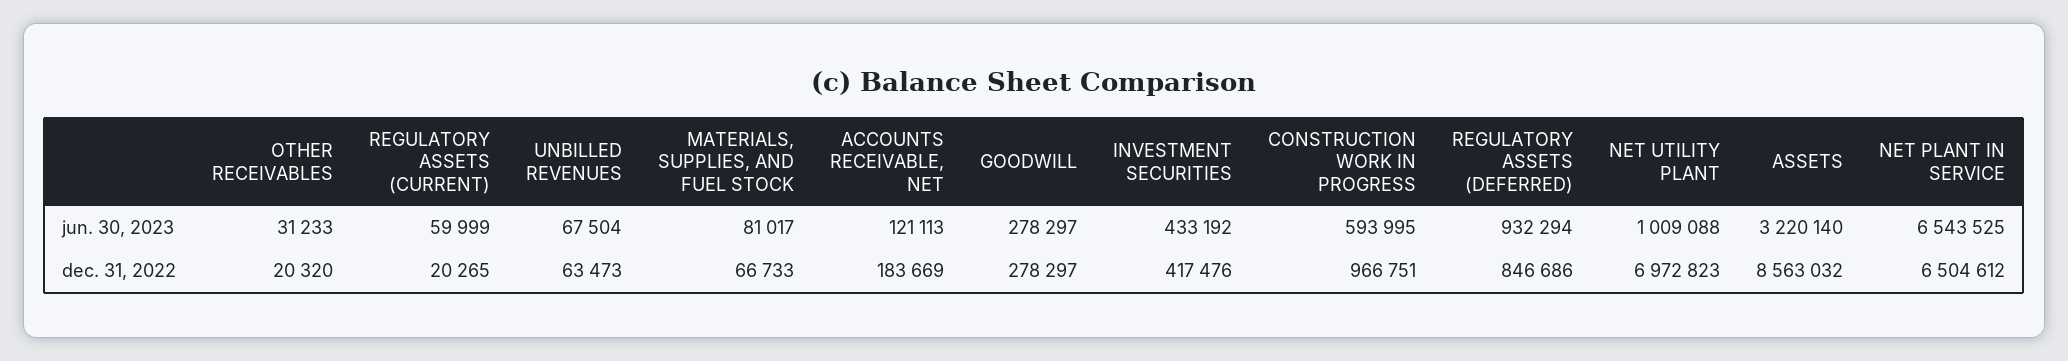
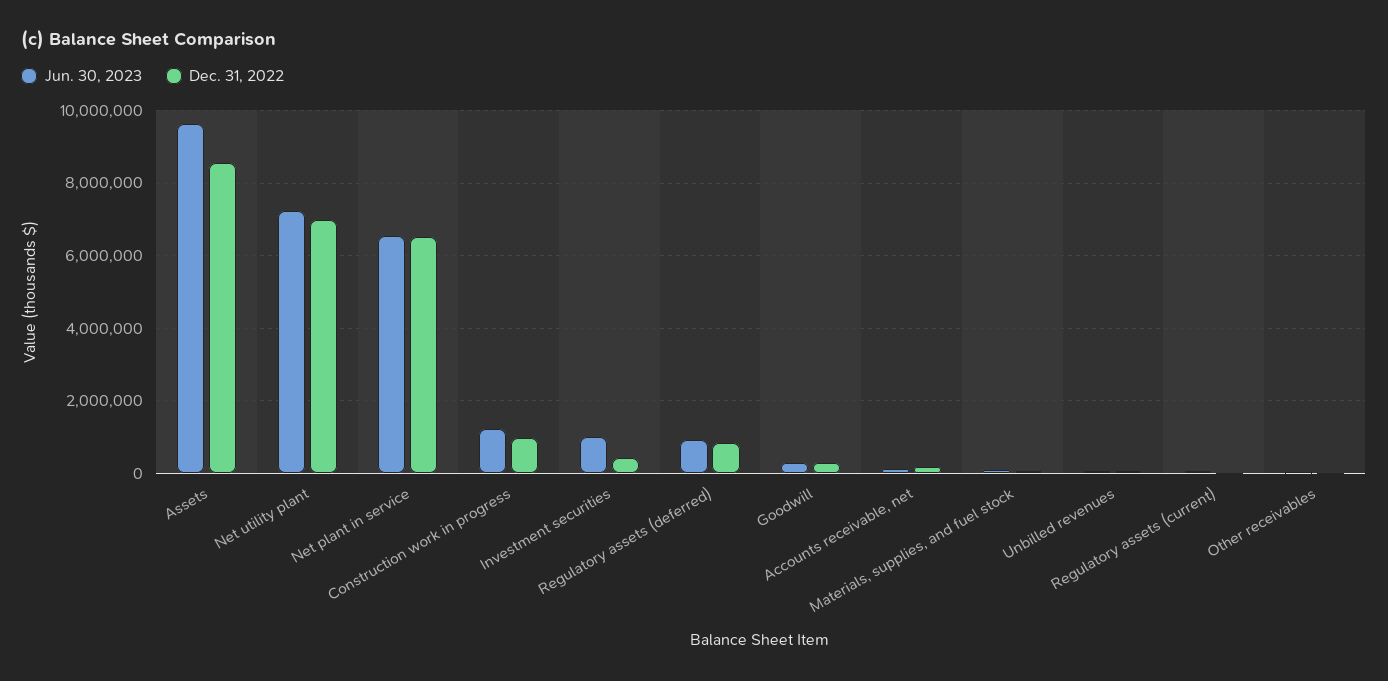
  {
    "jun. 30, 2023": {
      "OTHER RECEIVABLES": 31233,
      "REGULATORY ASSETS (CURRENT)": 59999,
      "UNBILLED REVENUES": 67504,
      "MATERIALS, SUPPLIES, AND FUEL STOCK": 81017,
      "ACCOUNTS RECEIVABLE, NET": 121113,
      "GOODWILL": 278297,
-     "INVESTMENT SECURITIES": 433192,
+     "INVESTMENT SECURITIES": 1000000,
-     "CONSTRUCTION WORK IN PROGRESS": 593995,
+     "CONSTRUCTION WORK IN PROGRESS": 1200000,
      "REGULATORY ASSETS (DEFERRED)": 932294,
-     "NET UTILITY PLANT": 1009088,
+     "NET UTILITY PLANT": 7200000,
-     "ASSETS": 3220140,
+     "ASSETS": 9600000,
      "NET PLANT IN SERVICE": 6543525
    },
    "dec. 31, 2022": {
      "OTHER RECEIVABLES": 20320,
      "REGULATORY ASSETS (CURRENT)": 20265,
      "UNBILLED REVENUES": 63473,
      "MATERIALS, SUPPLIES, AND FUEL STOCK": 66733,
      "ACCOUNTS RECEIVABLE, NET": 183669,
      "GOODWILL": 278297,
      "INVESTMENT SECURITIES": 417476,
      "CONSTRUCTION WORK IN PROGRESS": 966751,
      "REGULATORY ASSETS (DEFERRED)": 846686,
      "NET UTILITY PLANT": 6972823,
      "ASSETS": 8563032,
      "NET PLANT IN SERVICE": 6504612
    }
  }

